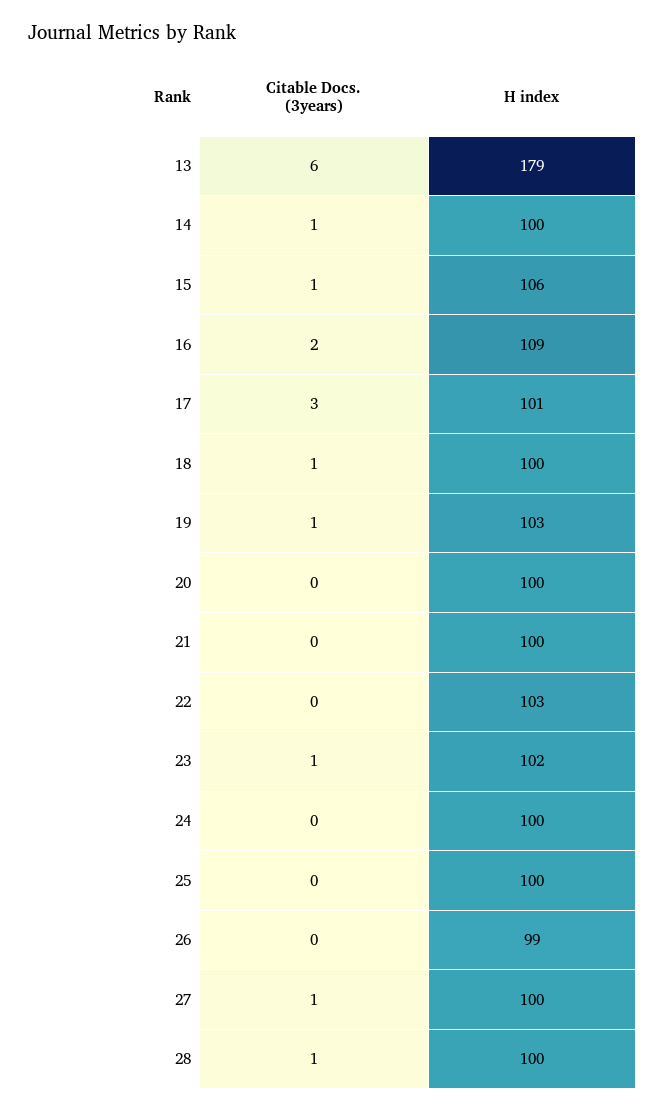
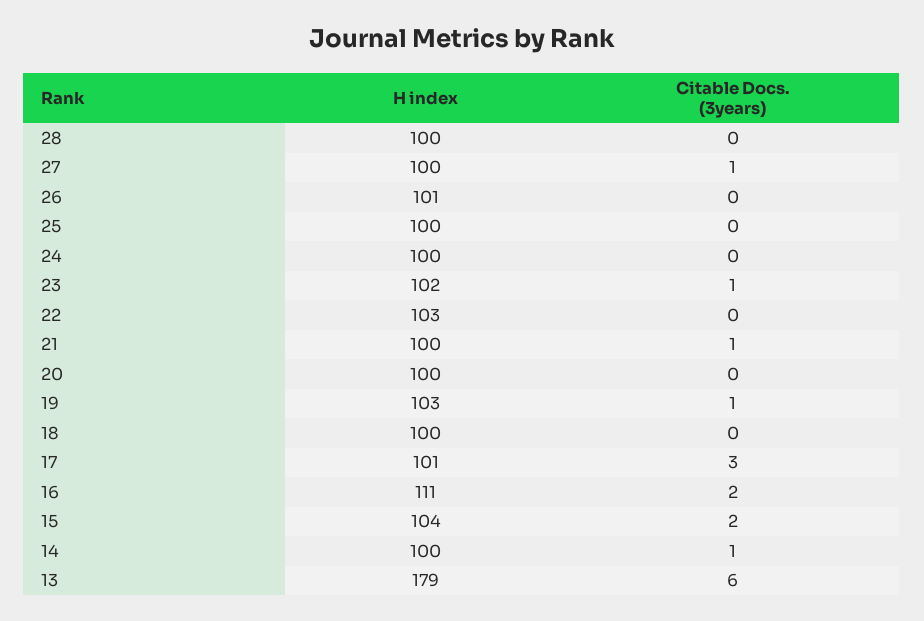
  {
    "Citable Docs. (3years)": {
      "13": 6,
      "14": 1,
-     "15": 1,
+     "15": 2,
      "16": 2,
      "17": 3,
-     "18": 1,
+     "18": 0,
      "19": 1,
      "20": 0,
-     "21": 0,
+     "21": 1,
      "22": 0,
      "23": 1,
      "24": 0,
      "25": 0,
      "26": 0,
      "27": 1,
-     "28": 1
+     "28": 0
    },
    "H index": {
      "13": 179,
      "14": 100,
-     "15": 106,
+     "15": 104,
-     "16": 109,
+     "16": 111,
      "17": 101,
      "18": 100,
      "19": 103,
      "20": 100,
      "21": 100,
      "22": 103,
      "23": 102,
      "24": 100,
      "25": 100,
-     "26": 99,
+     "26": 101,
      "27": 100,
      "28": 100
    }
  }

